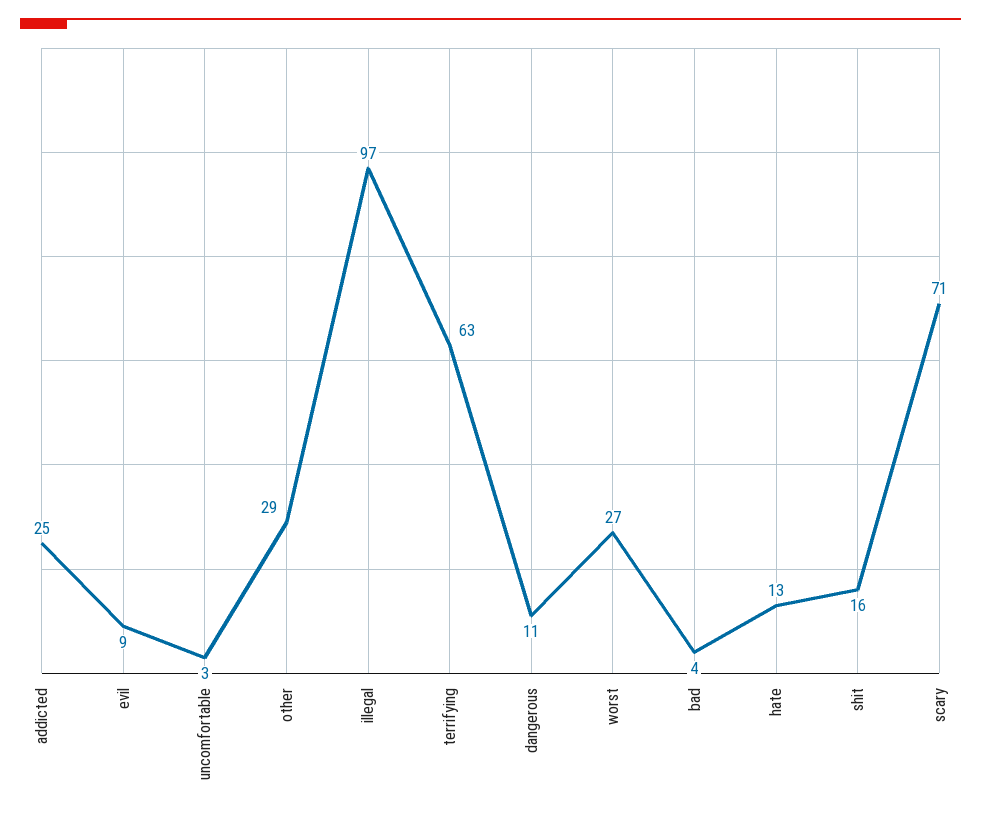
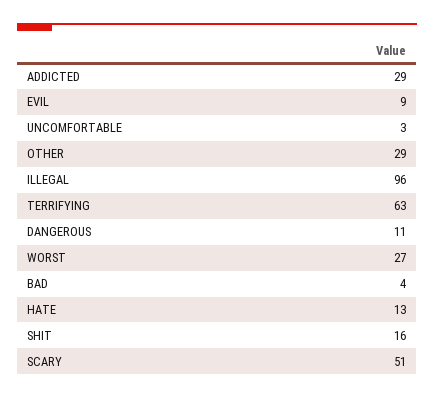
  {
-   "addicted": 25,
+   "addicted": 29,
    "evil": 9,
    "uncomfortable": 3,
    "other": 29,
-   "illegal": 97,
+   "illegal": 96,
    "terrifying": 63,
    "dangerous": 11,
    "worst": 27,
    "bad": 4,
    "hate": 13,
    "shit": 16,
-   "scary": 71
+   "scary": 51
  }

